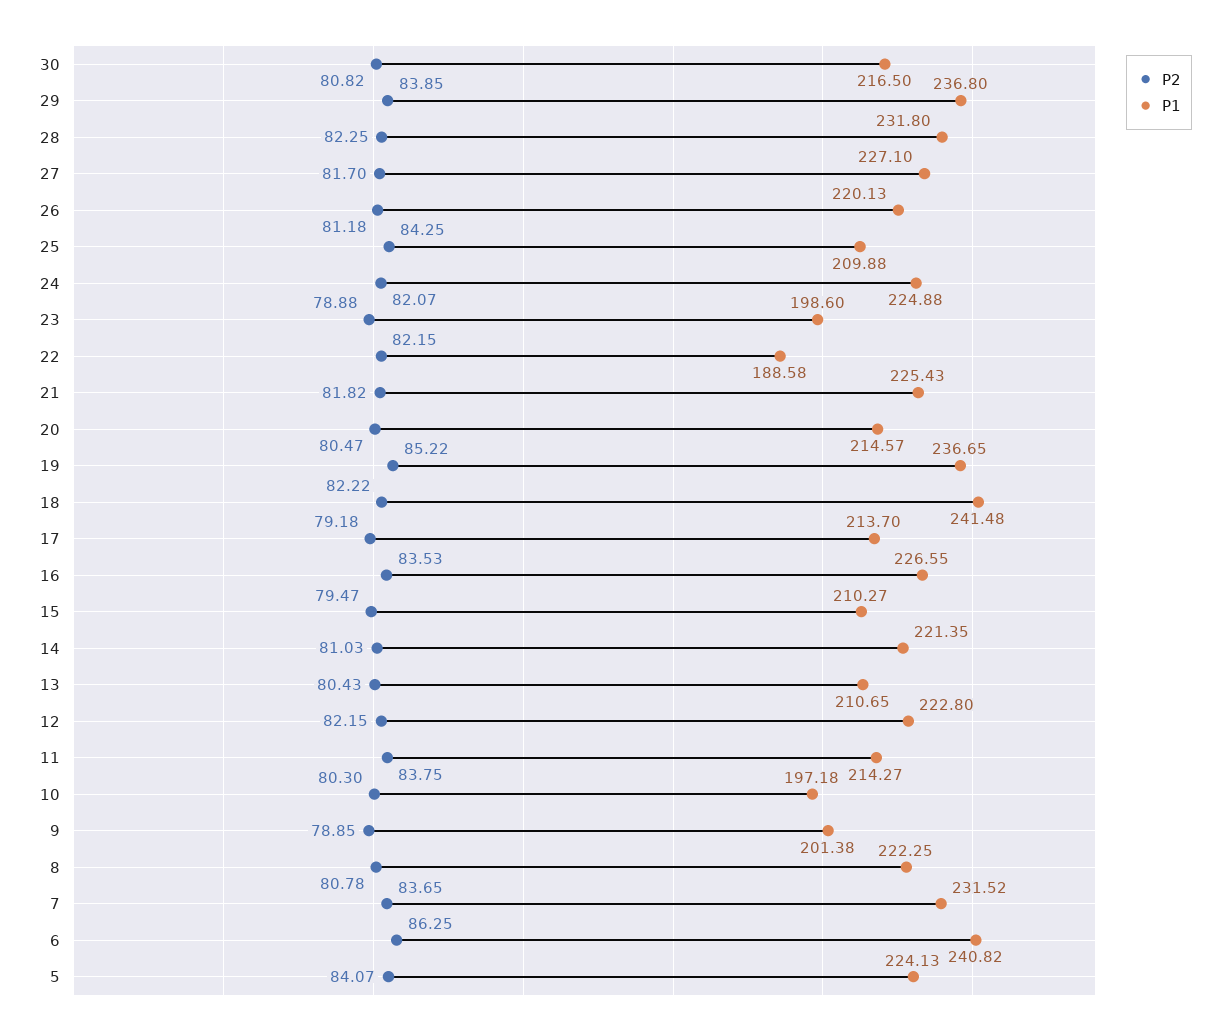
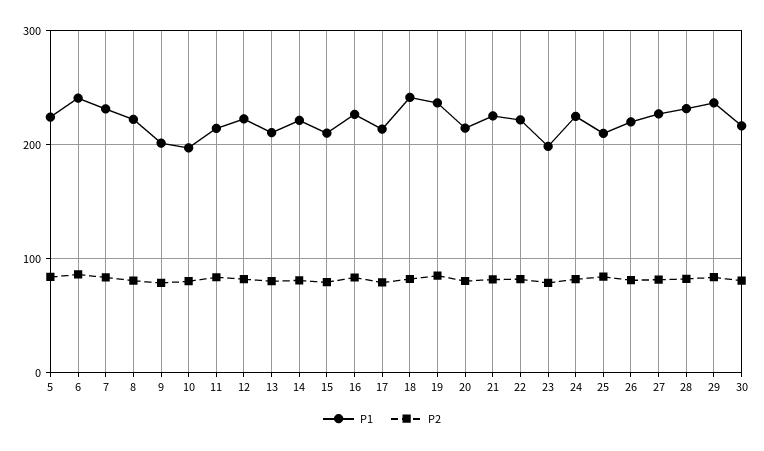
  {
    "P2": {
      "30": 80.82,
      "29": 83.85,
      "28": 82.25,
      "27": 81.7,
      "26": 81.18,
      "25": 84.25,
      "24": 82.07,
      "23": 78.88,
      "22": 82.15,
      "21": 81.82,
      "20": 80.47,
      "19": 85.22,
      "18": 82.22,
      "17": 79.18,
      "16": 83.53,
      "15": 79.47,
      "14": 81.03,
      "13": 80.43,
      "12": 82.15,
      "11": 83.75,
      "10": 80.3,
      "9": 78.85,
      "8": 80.78,
      "7": 83.65,
      "6": 86.25,
      "5": 84.07
    },
    "P1": {
      "30": 216.5,
      "29": 236.8,
      "28": 231.8,
      "27": 227.1,
      "26": 220.13,
      "25": 209.88,
      "24": 224.88,
      "23": 198.6,
-     "22": 188.58,
+     "22": 220,
      "21": 225.43,
      "20": 214.57,
      "19": 236.65,
      "18": 241.48,
      "17": 213.7,
      "16": 226.55,
      "15": 210.27,
      "14": 221.35,
      "13": 210.65,
      "12": 222.8,
      "11": 214.27,
      "10": 197.18,
      "9": 201.38,
      "8": 222.25,
      "7": 231.52,
      "6": 240.82,
      "5": 224.13
    }
  }

